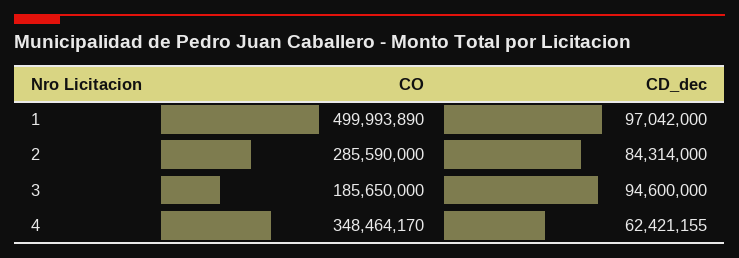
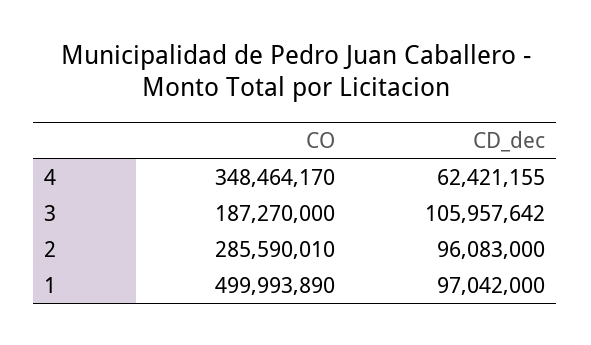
  {
    "CO": {
      "1": 499993890,
-     "2": 285590000,
+     "2": 285590010,
-     "3": 185650000,
+     "3": 187270000,
      "4": 348464170
    },
    "CD_dec": {
      "1": 97042000,
-     "2": 84314000,
+     "2": 96083000,
-     "3": 94600000,
+     "3": 105957642,
      "4": 62421155
    }
  }

